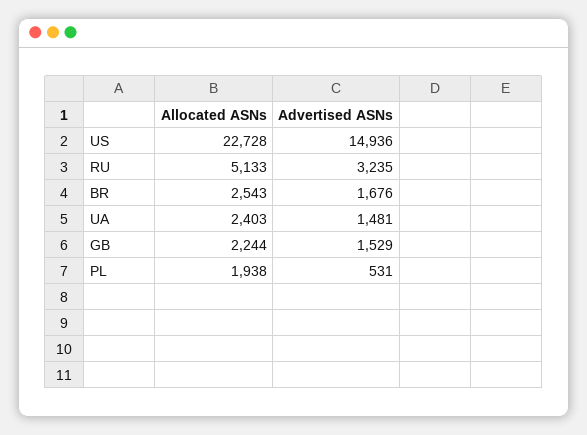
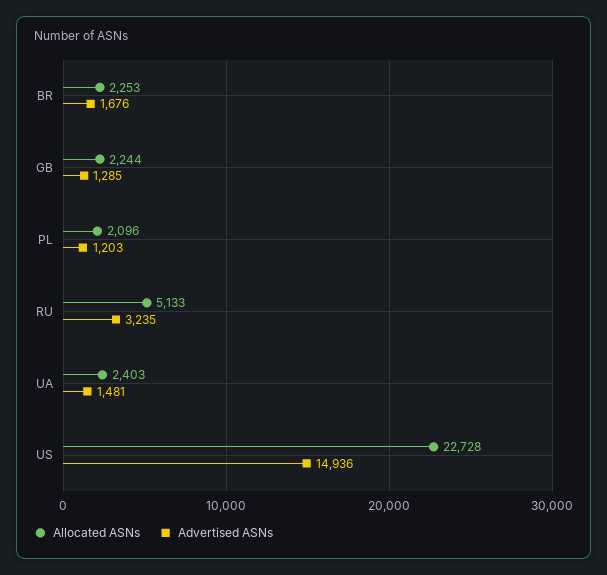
  {
    "Allocated ASNs": {
      "US": 22728,
      "RU": 5133,
-     "BR": 2543,
+     "BR": 2253,
      "UA": 2403,
      "GB": 2244,
-     "PL": 1938
+     "PL": 2096
    },
    "Advertised ASNs": {
      "US": 14936,
      "RU": 3235,
      "BR": 1676,
      "UA": 1481,
-     "GB": 1529,
+     "GB": 1285,
-     "PL": 531
+     "PL": 1203
    }
  }

